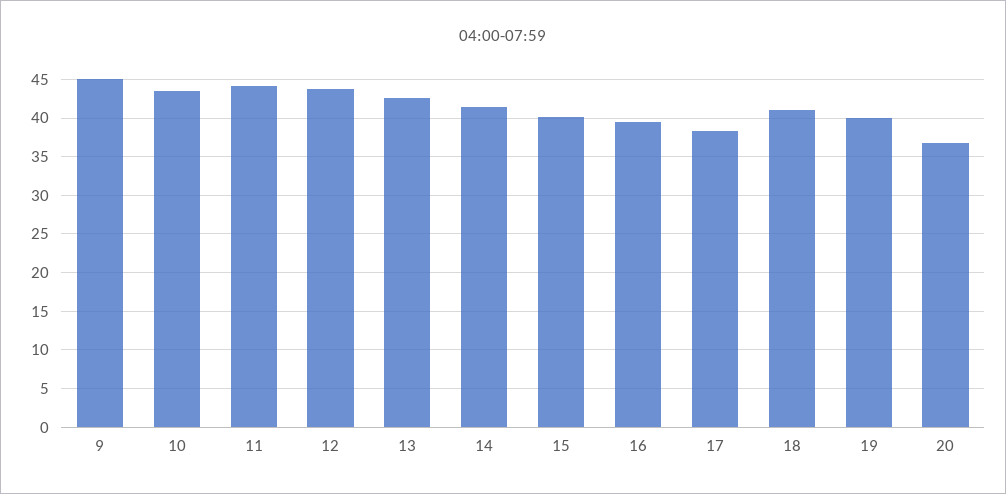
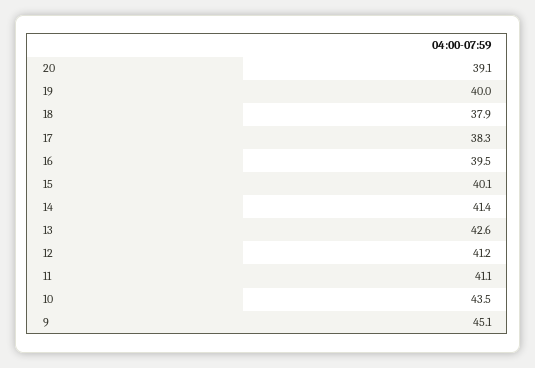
  {
    "9": 45.1,
    "10": 43.5,
-   "11": 44,
+   "11": 41.1,
-   "12": 44,
+   "12": 41.2,
    "13": 42.6,
    "14": 41.4,
    "15": 40.1,
    "16": 39.5,
    "17": 38.3,
-   "18": 41,
+   "18": 37.9,
    "19": 40,
-   "20": 37
+   "20": 39.1
  }

